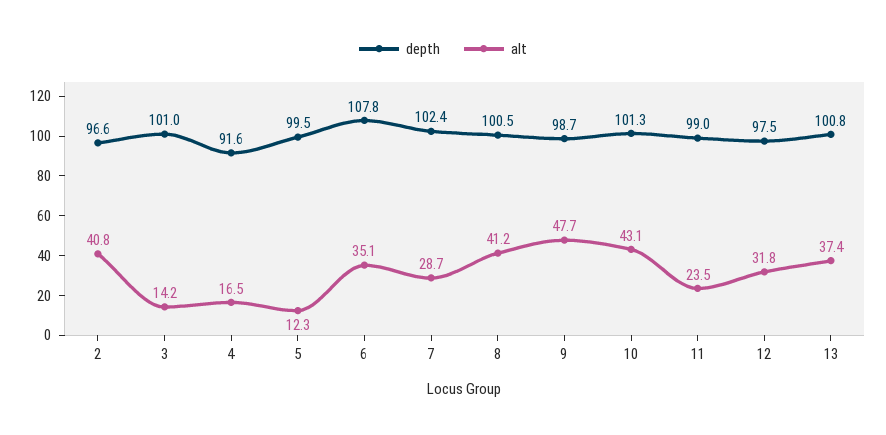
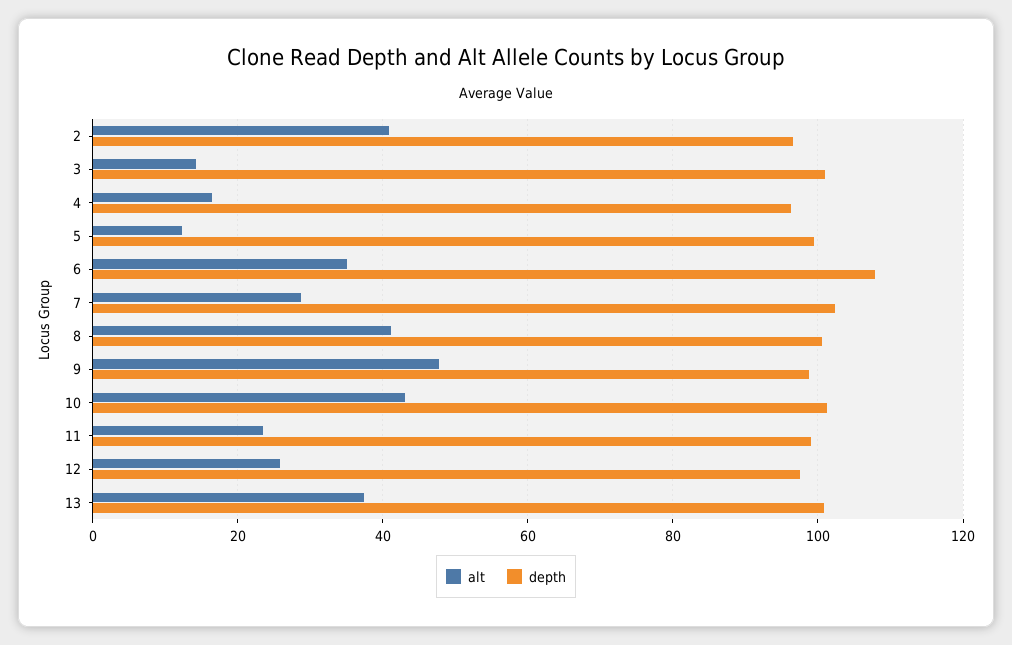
  {
    "depth": {
      "2": 96.6,
      "3": 101,
-     "4": 91.6,
+     "4": 96,
      "5": 99.5,
      "6": 107.8,
      "7": 102.4,
      "8": 100.5,
      "9": 98.7,
      "10": 101.3,
      "11": 99,
      "12": 97.5,
      "13": 100.8
    },
    "alt": {
      "2": 40.8,
      "3": 14.2,
      "4": 16.5,
      "5": 12.3,
      "6": 35.1,
      "7": 28.7,
      "8": 41.2,
      "9": 47.7,
      "10": 43.1,
      "11": 23.5,
-     "12": 31.8,
+     "12": 26,
      "13": 37.4
    }
  }

